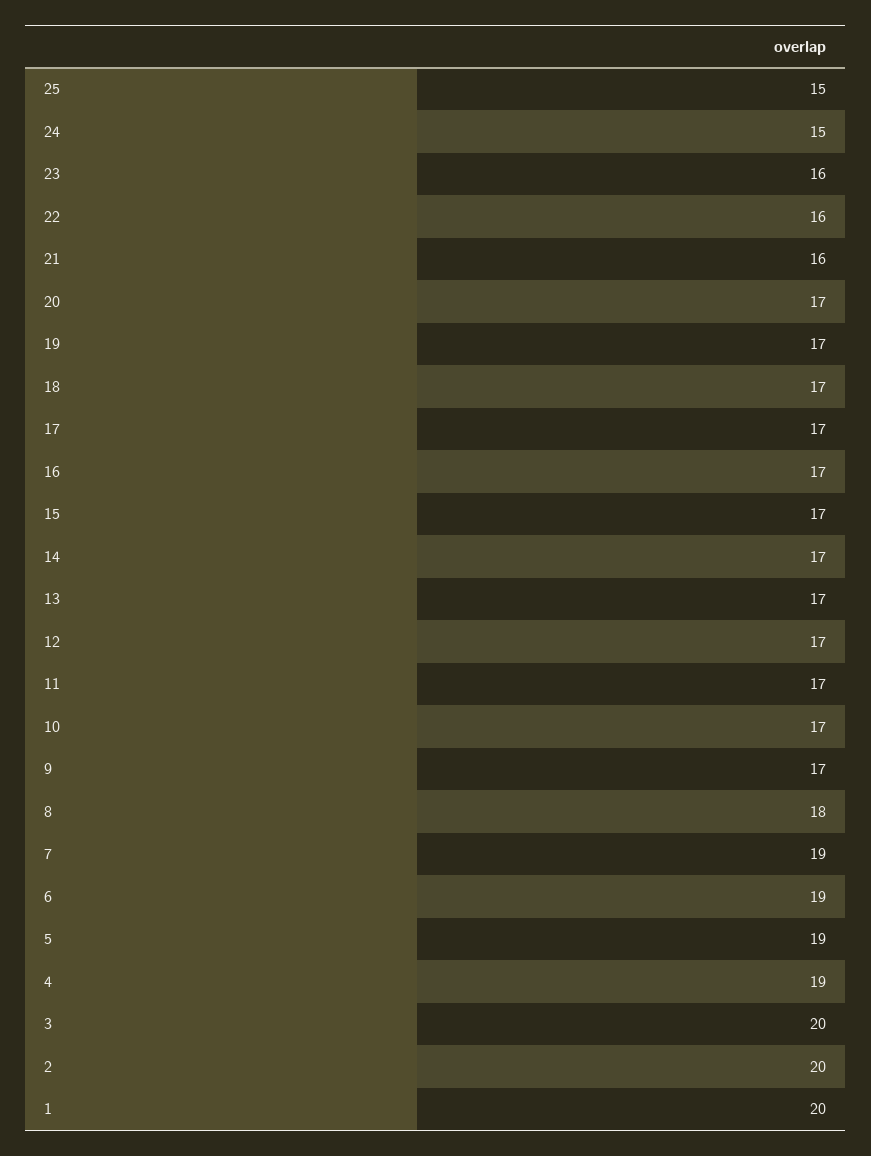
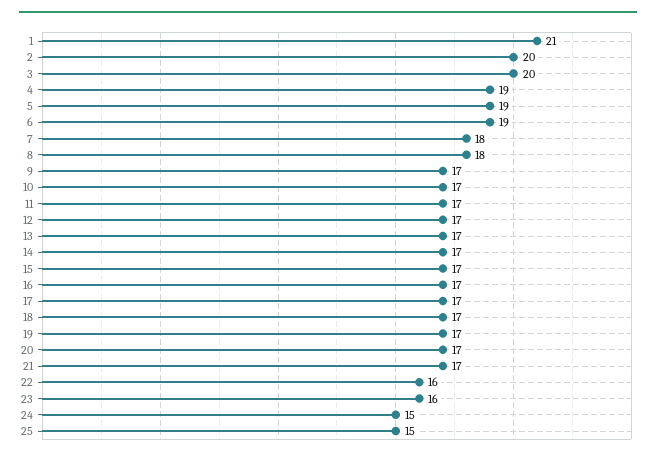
  {
    "25": 15,
    "24": 15,
    "23": 16,
    "22": 16,
-   "21": 16,
+   "21": 17,
    "20": 17,
    "19": 17,
    "18": 17,
    "17": 17,
    "16": 17,
    "15": 17,
    "14": 17,
    "13": 17,
    "12": 17,
    "11": 17,
    "10": 17,
    "9": 17,
    "8": 18,
-   "7": 19,
+   "7": 18,
    "6": 19,
    "5": 19,
    "4": 19,
    "3": 20,
    "2": 20,
-   "1": 20
+   "1": 21
  }

